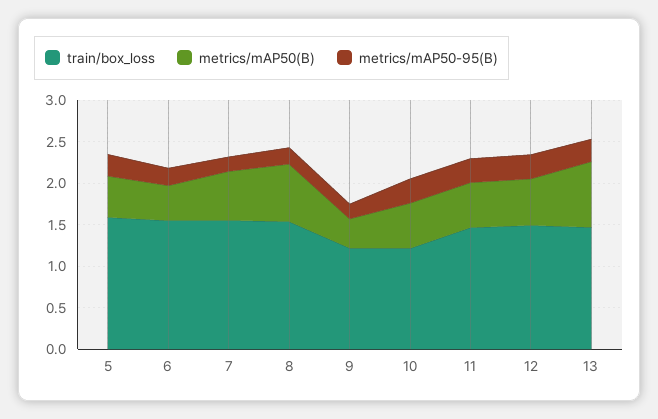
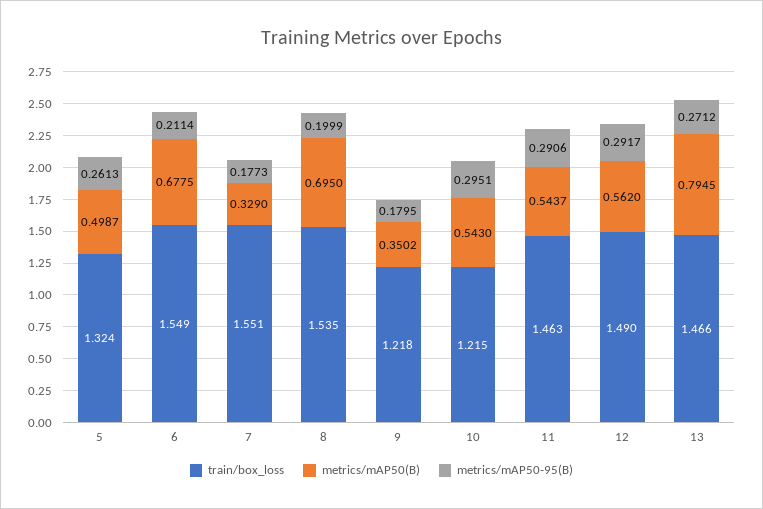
  {
    "train/box_loss": {
-     "5": 1.6,
+     "5": 1.324,
      "6": 1.549,
      "7": 1.551,
      "8": 1.535,
      "9": 1.218,
      "10": 1.215,
      "11": 1.463,
      "12": 1.49,
      "13": 1.466
    },
    "metrics/mAP50(B)": {
      "5": 0.4987,
-     "6": 0.4,
+     "6": 0.6775,
-     "7": 0.6,
+     "7": 0.329,
      "8": 0.695,
      "9": 0.3502,
      "10": 0.543,
      "11": 0.5437,
      "12": 0.562,
      "13": 0.7945
    },
    "metrics/mAP50-95(B)": {
      "5": 0.2613,
      "6": 0.2114,
      "7": 0.1773,
      "8": 0.1999,
      "9": 0.1795,
      "10": 0.2951,
      "11": 0.2906,
      "12": 0.2917,
      "13": 0.2712
    }
  }

